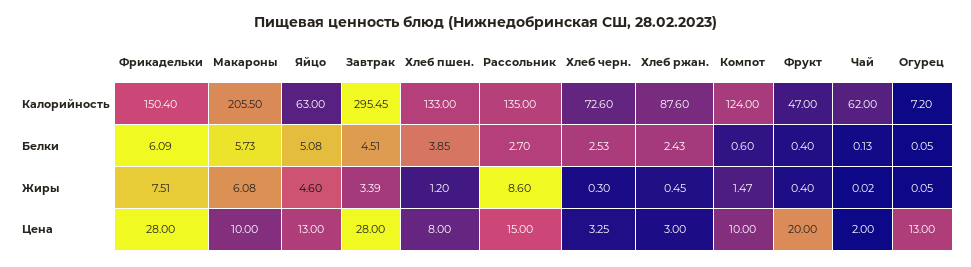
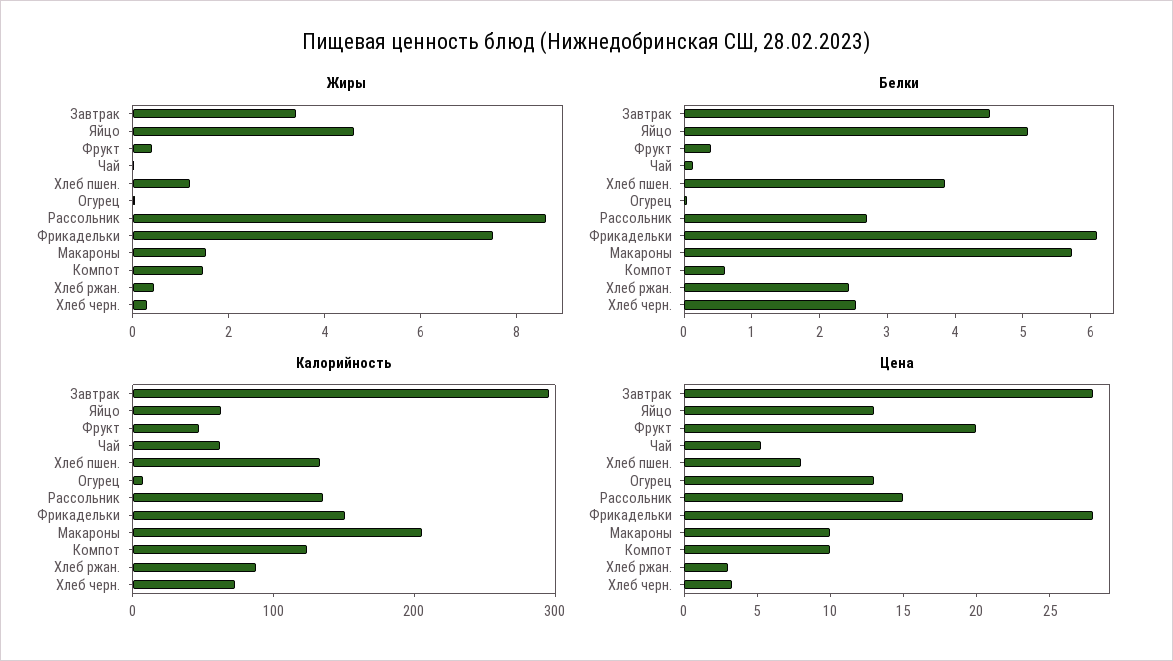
  {
    "Калорийность": {
      "Фрикадельки": 150.4,
      "Макароны": 205.5,
      "Яйцо": 63,
      "Завтрак": 295.45,
      "Хлеб пшен.": 133,
      "Рассольник": 135,
      "Хлеб черн.": 72.6,
      "Хлеб ржан.": 87.6,
      "Компот": 124,
      "Фрукт": 47,
      "Чай": 62,
      "Огурец": 7.2
    },
    "Белки": {
      "Фрикадельки": 6.09,
      "Макароны": 5.73,
      "Яйцо": 5.08,
      "Завтрак": 4.51,
      "Хлеб пшен.": 3.85,
      "Рассольник": 2.7,
      "Хлеб черн.": 2.53,
      "Хлеб ржан.": 2.43,
      "Компот": 0.6,
      "Фрукт": 0.4,
      "Чай": 0.13,
      "Огурец": 0.05
    },
    "Жиры": {
      "Фрикадельки": 7.51,
-     "Макароны": 6.08,
+     "Макароны": 1.5,
      "Яйцо": 4.6,
      "Завтрак": 3.39,
      "Хлеб пшен.": 1.2,
      "Рассольник": 8.6,
      "Хлеб черн.": 0.3,
      "Хлеб ржан.": 0.45,
      "Компот": 1.47,
      "Фрукт": 0.4,
      "Чай": 0.02,
      "Огурец": 0.05
    },
    "Цена": {
      "Фрикадельки": 28,
      "Макароны": 10,
      "Яйцо": 13,
      "Завтрак": 28,
      "Хлеб пшен.": 8,
      "Рассольник": 15,
      "Хлеб черн.": 3.25,
      "Хлеб ржан.": 3,
      "Компот": 10,
      "Фрукт": 20,
-     "Чай": 2,
+     "Чай": 5,
      "Огурец": 13
    }
  }

